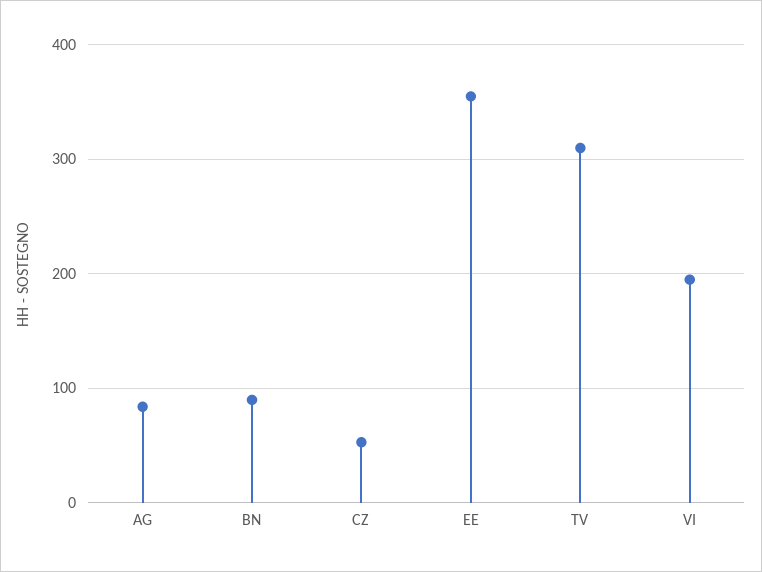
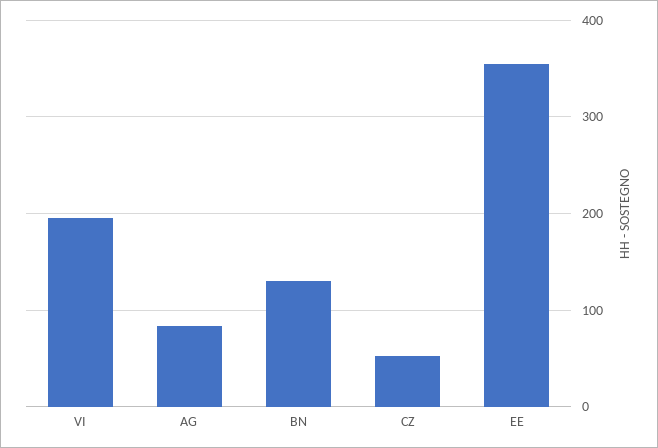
  {
    "AG": 80,
-   "BN": 90,
+   "BN": 130,
    "CZ": 50,
    "EE": 360,
-   "TV": 310,
    "VI": 200
  }

